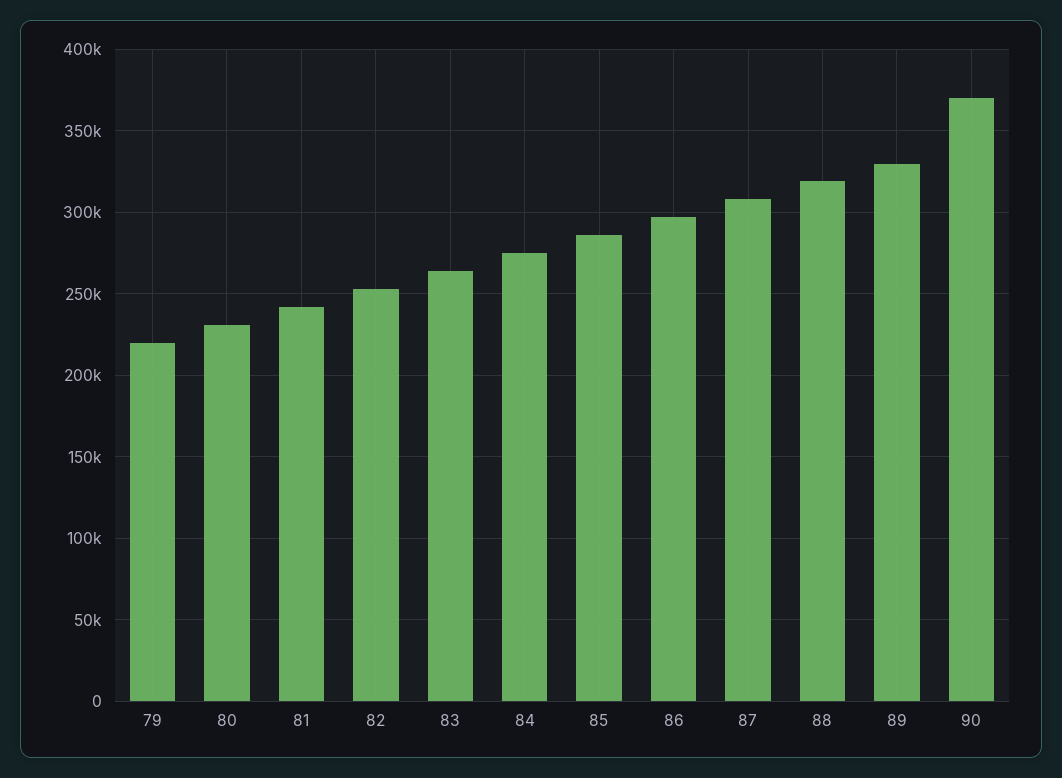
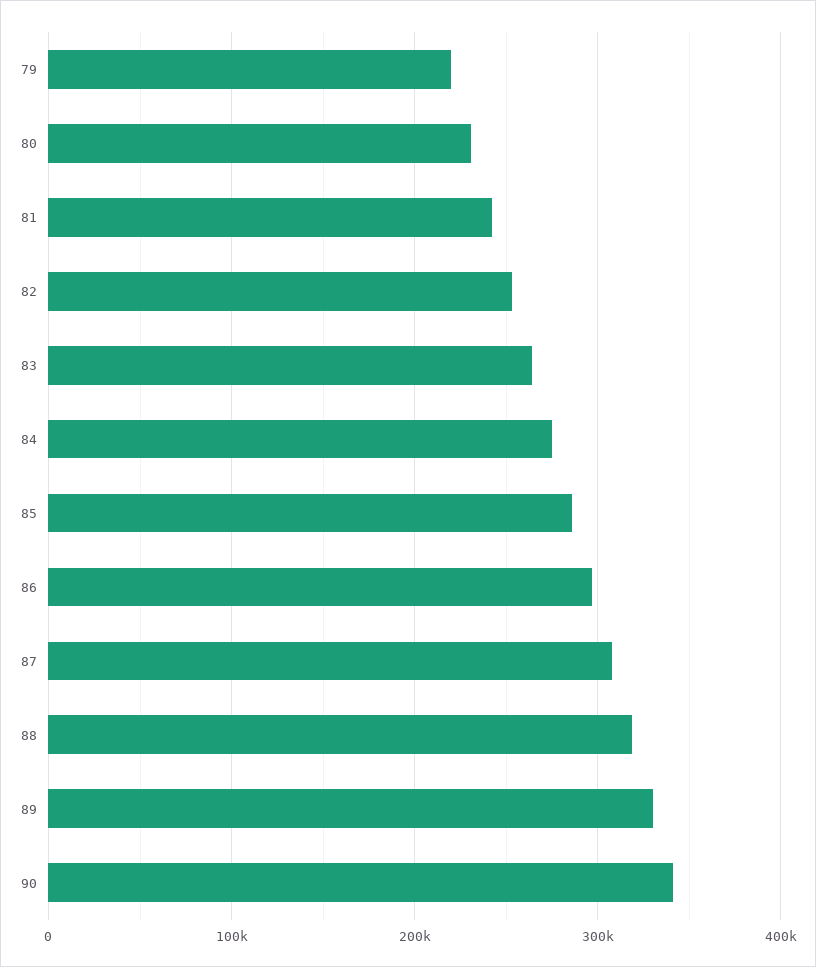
  {
    "79": 220000,
    "80": 230000,
    "81": 240000,
    "82": 255000,
    "83": 265000,
    "84": 275000,
    "85": 285000,
    "86": 295000,
    "87": 310000,
    "88": 320000,
    "89": 330000,
-   "90": 370000
+   "90": 340000
  }

